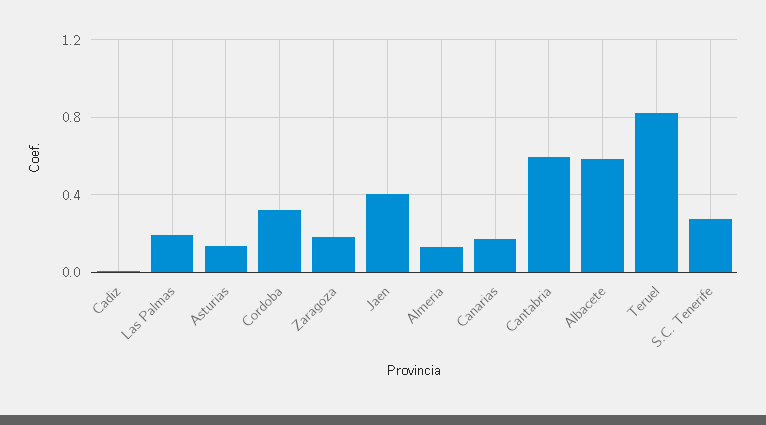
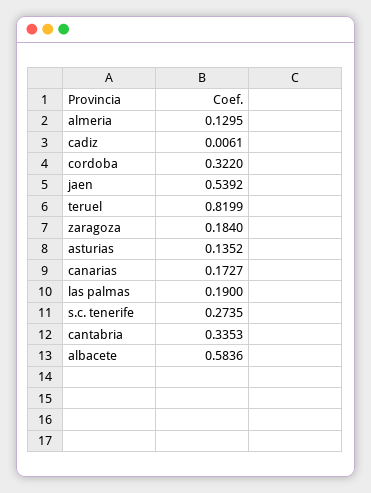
  {
    "Cadiz": 0.0061,
    "Las Palmas": 0.19,
    "Asturias": 0.1352,
    "Cordoba": 0.322,
    "Zaragoza": 0.184,
-   "Jaen": 0.4,
+   "Jaen": 0.5392,
    "Almeria": 0.1295,
    "Canarias": 0.1727,
-   "Cantabria": 0.6,
+   "Cantabria": 0.3353,
    "Albacete": 0.5836,
    "Teruel": 0.8199,
    "S.C. Tenerife": 0.2735
  }

